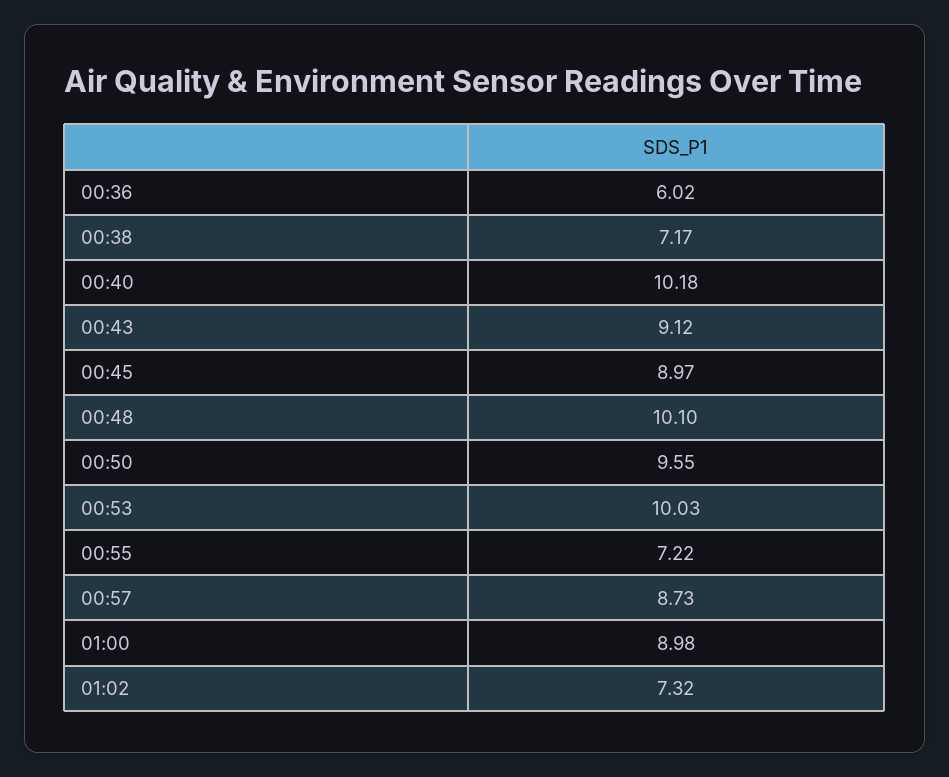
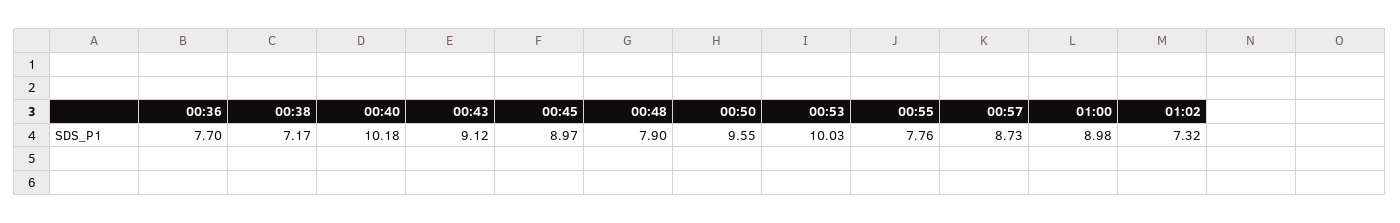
  {
-   "00:36": 6.02,
+   "00:36": 7.7,
    "00:38": 7.17,
    "00:40": 10.18,
    "00:43": 9.12,
    "00:45": 8.97,
-   "00:48": 10.1,
+   "00:48": 7.9,
    "00:50": 9.55,
    "00:53": 10.03,
-   "00:55": 7.22,
+   "00:55": 7.76,
    "00:57": 8.73,
    "01:00": 8.98,
    "01:02": 7.32
  }

